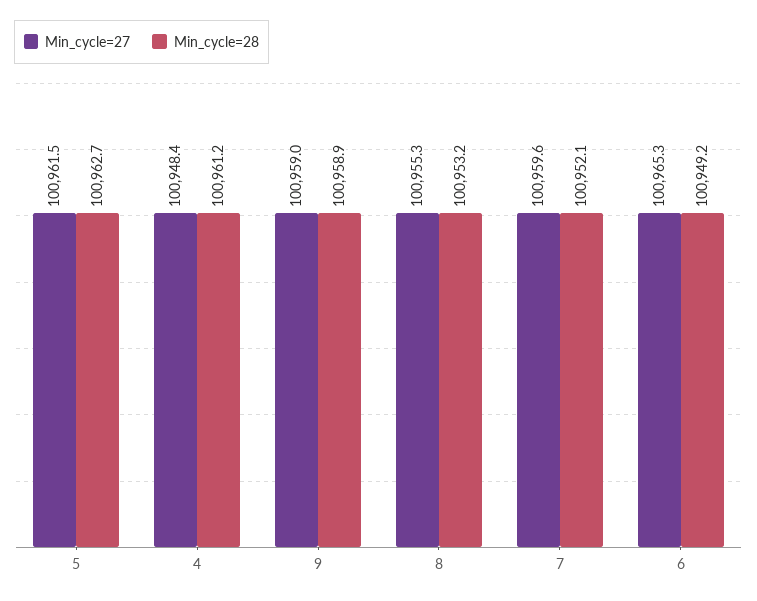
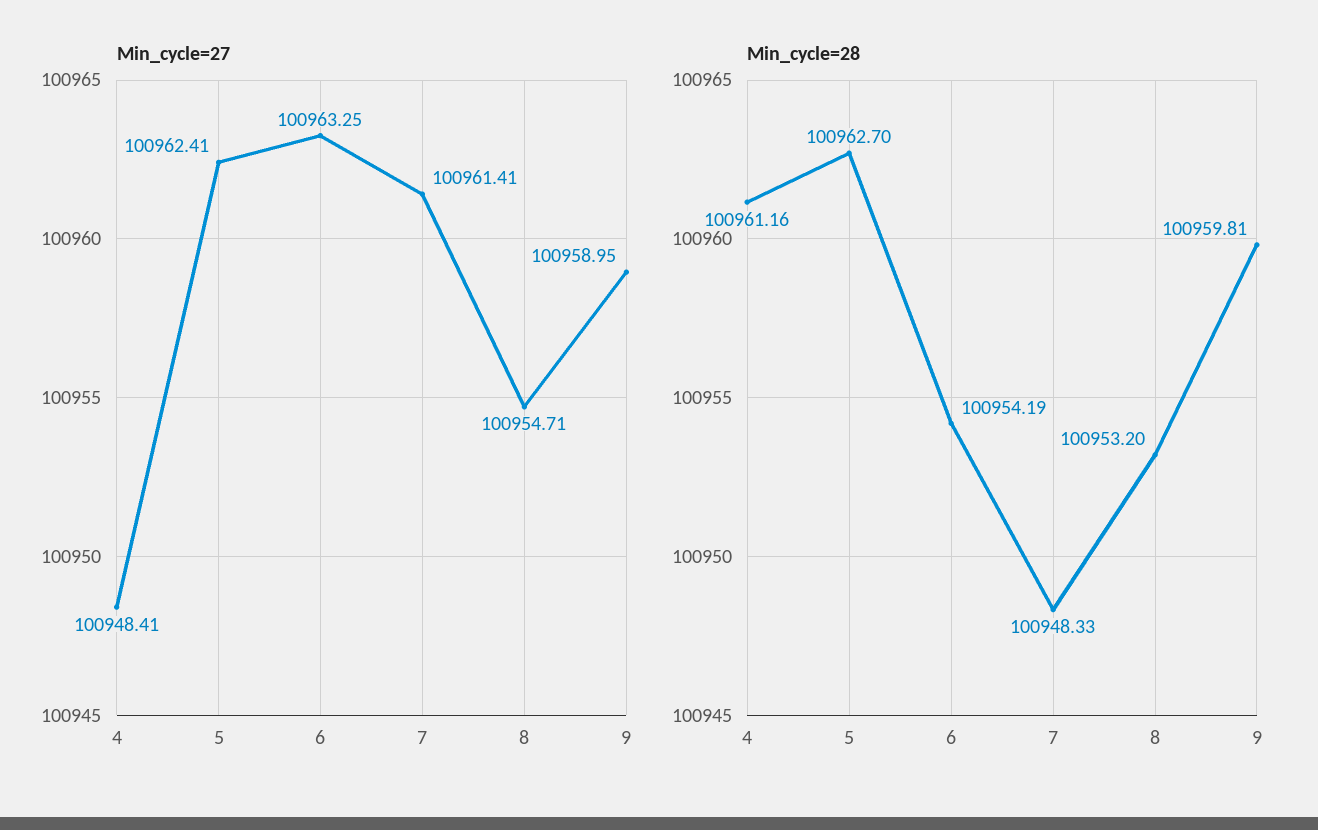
  {
    "Min_cycle=27": {
-     "5": 100961.5,
+     "5": 100962.41,
      "4": 100948.41,
      "9": 100958.95,
-     "8": 100955.3,
+     "8": 100954.71,
-     "7": 100959.6,
+     "7": 100961.41,
-     "6": 100965.3
+     "6": 100963.25
    },
    "Min_cycle=28": {
      "5": 100962.7,
      "4": 100961.16,
-     "9": 100958.9,
+     "9": 100959.81,
      "8": 100953.2,
-     "7": 100952.1,
+     "7": 100948.33,
-     "6": 100949.2
+     "6": 100954.19
    }
  }

